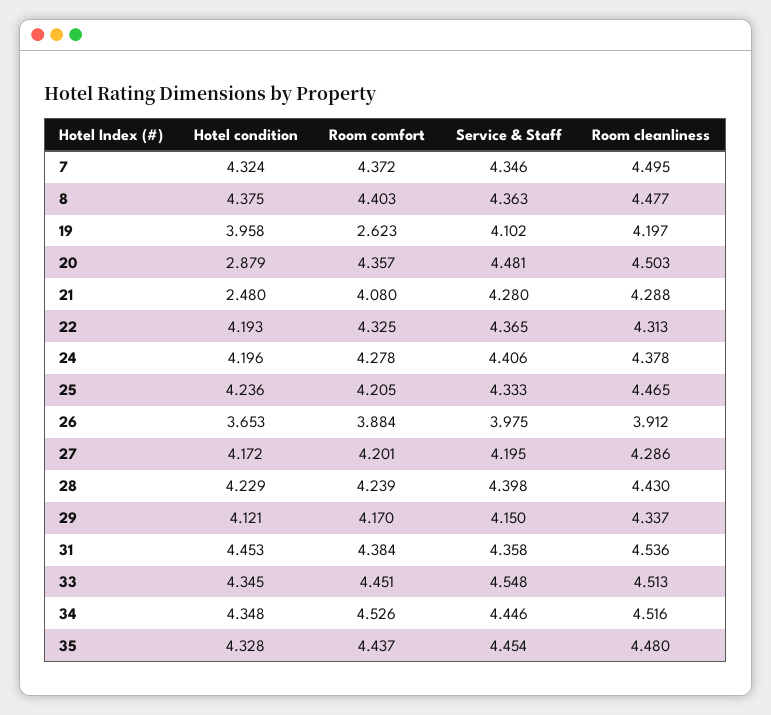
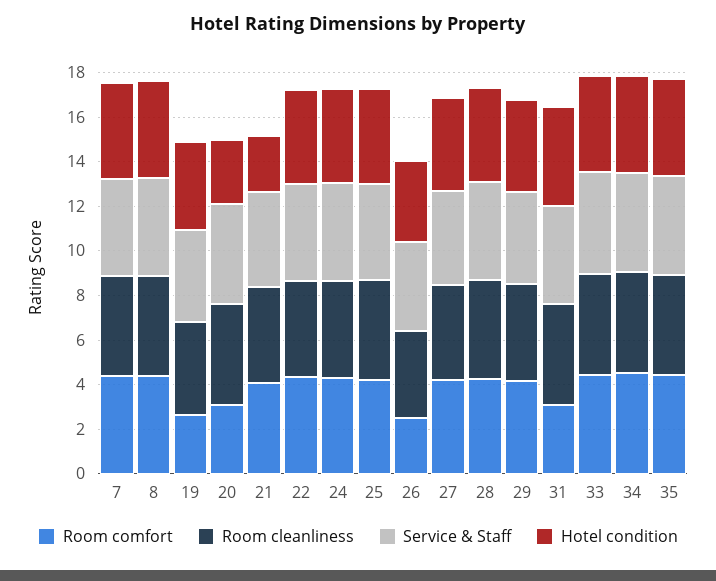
  {
    "Hotel condition": {
      "7": 4.324,
      "8": 4.375,
      "19": 3.958,
      "20": 2.879,
      "21": 2.48,
      "22": 4.193,
      "24": 4.196,
      "25": 4.236,
      "26": 3.653,
      "27": 4.172,
      "28": 4.229,
      "29": 4.121,
      "31": 4.453,
      "33": 4.345,
      "34": 4.348,
      "35": 4.328
    },
    "Room comfort": {
      "7": 4.372,
      "8": 4.403,
      "19": 2.623,
-     "20": 4.357,
+     "20": 3,
      "21": 4.08,
      "22": 4.325,
      "24": 4.278,
      "25": 4.205,
-     "26": 3.884,
+     "26": 2.5,
      "27": 4.201,
      "28": 4.239,
      "29": 4.17,
-     "31": 4.384,
+     "31": 3,
      "33": 4.451,
      "34": 4.526,
      "35": 4.437
    },
    "Service & Staff": {
      "7": 4.346,
      "8": 4.363,
      "19": 4.102,
      "20": 4.481,
      "21": 4.28,
      "22": 4.365,
      "24": 4.406,
      "25": 4.333,
      "26": 3.975,
      "27": 4.195,
      "28": 4.398,
      "29": 4.15,
      "31": 4.358,
      "33": 4.548,
      "34": 4.446,
      "35": 4.454
    },
    "Room cleanliness": {
      "7": 4.495,
      "8": 4.477,
      "19": 4.197,
      "20": 4.503,
      "21": 4.288,
      "22": 4.313,
      "24": 4.378,
      "25": 4.465,
      "26": 3.912,
      "27": 4.286,
      "28": 4.43,
      "29": 4.337,
      "31": 4.536,
      "33": 4.513,
      "34": 4.516,
      "35": 4.48
    }
  }

